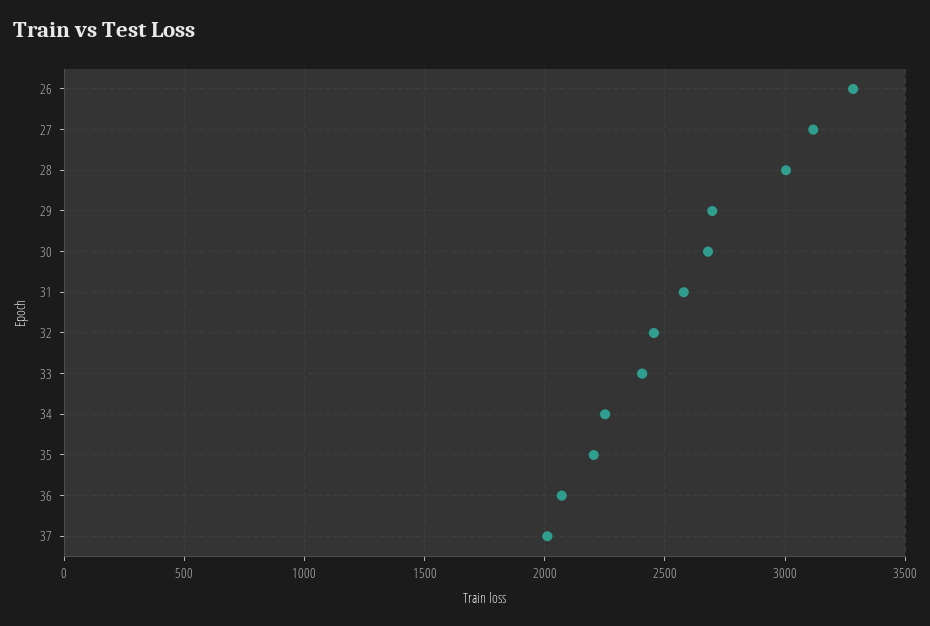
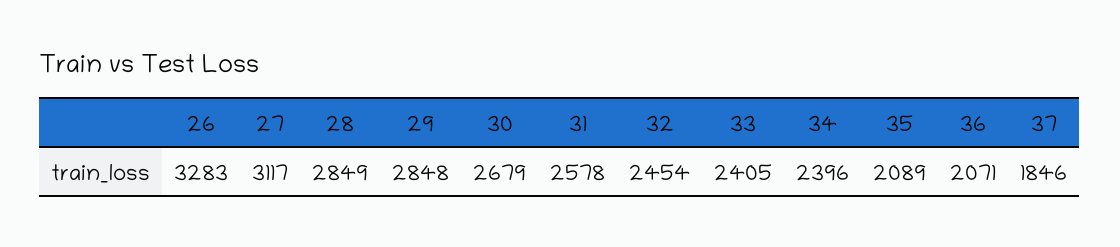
  {
    "26": 3283,
    "27": 3117,
-   "28": 3000,
+   "28": 2849,
-   "29": 2700,
+   "29": 2848,
    "30": 2679,
    "31": 2578,
    "32": 2454,
    "33": 2405,
-   "34": 2250,
+   "34": 2396,
-   "35": 2200,
+   "35": 2089,
    "36": 2071,
-   "37": 2000
+   "37": 1846
  }

